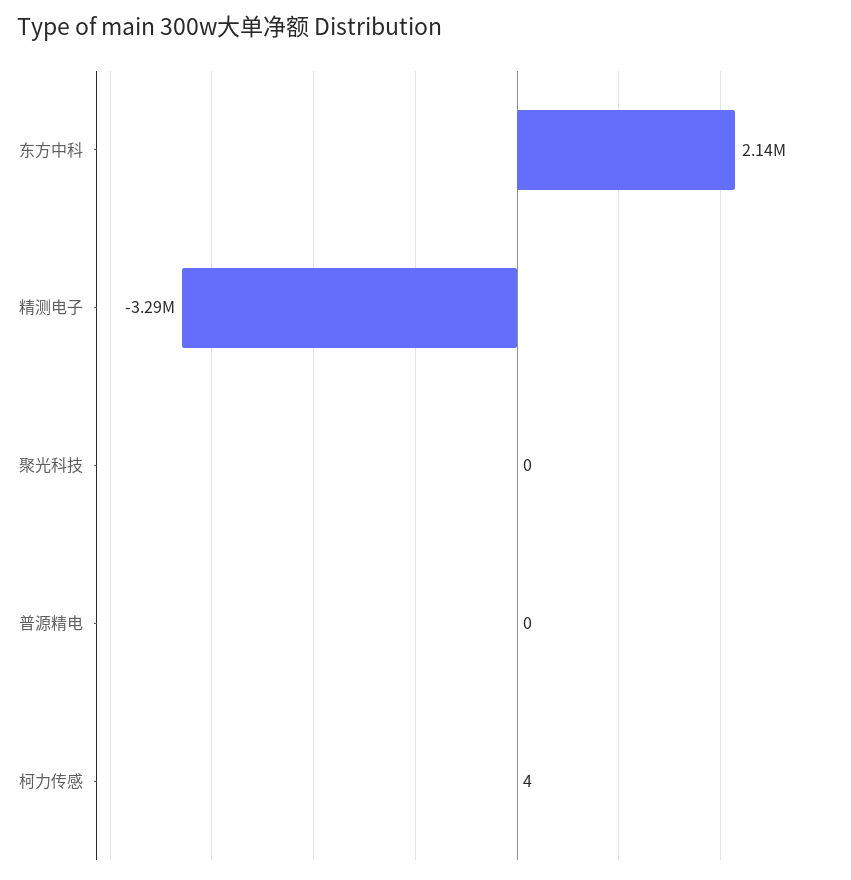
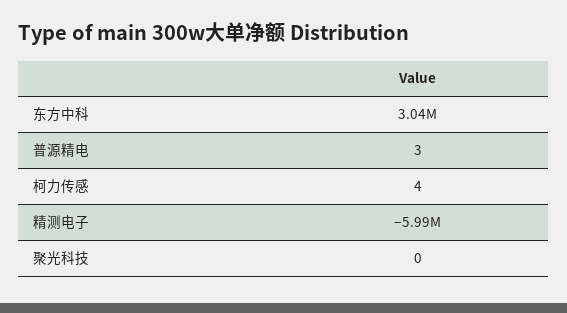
  {
-   "东方中科": 2140000,
+   "东方中科": 3040000,
-   "精测电子": -3290000,
+   "精测电子": -5990000,
    "聚光科技": 0,
-   "普源精电": 0,
+   "普源精电": 3,
    "柯力传感": 4
  }

